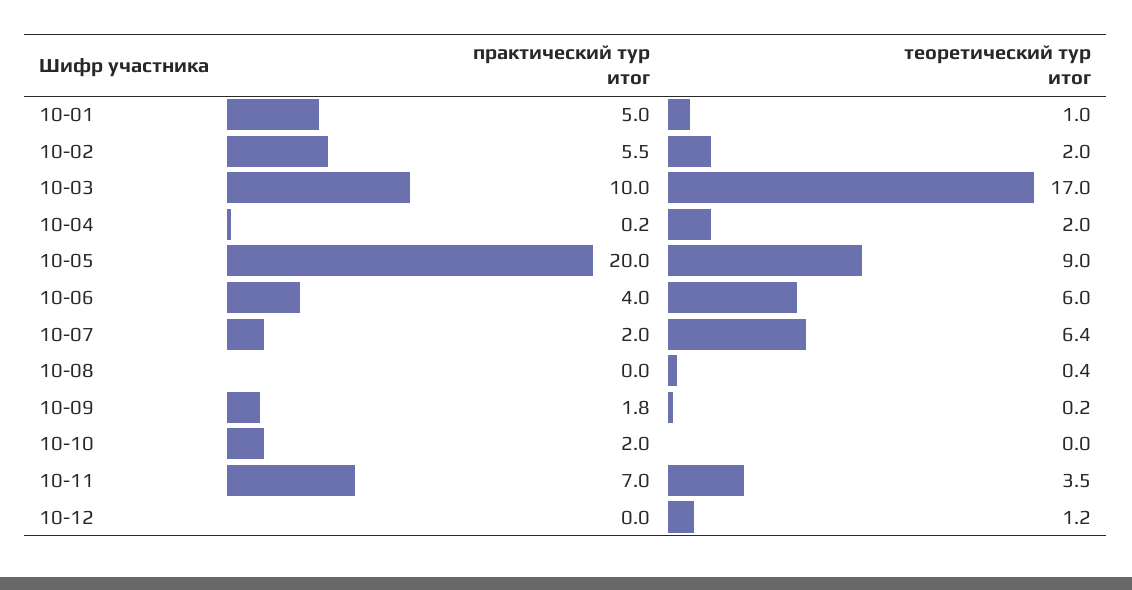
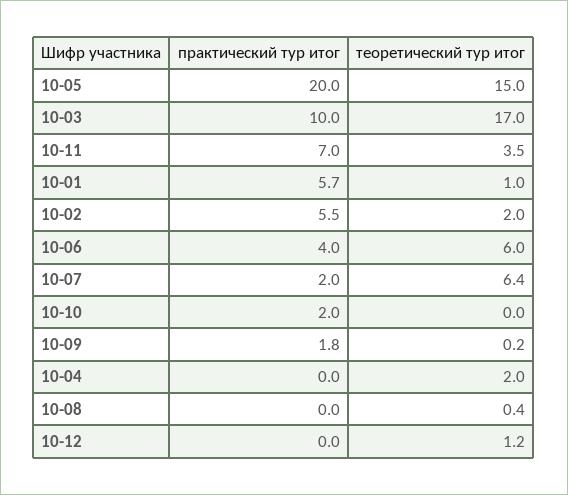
  {
    "практический тур итог": {
-     "10-01": 5,
+     "10-01": 5.7,
      "10-02": 5.5,
      "10-03": 10,
-     "10-04": 0.2,
+     "10-04": 0,
      "10-05": 20,
      "10-06": 4,
      "10-07": 2,
      "10-08": 0,
      "10-09": 1.8,
      "10-10": 2,
      "10-11": 7,
      "10-12": 0
    },
    "теоретический тур итог": {
      "10-01": 1,
      "10-02": 2,
      "10-03": 17,
      "10-04": 2,
-     "10-05": 9,
+     "10-05": 15,
      "10-06": 6,
      "10-07": 6.4,
      "10-08": 0.4,
      "10-09": 0.2,
      "10-10": 0,
      "10-11": 3.5,
      "10-12": 1.2
    }
  }

